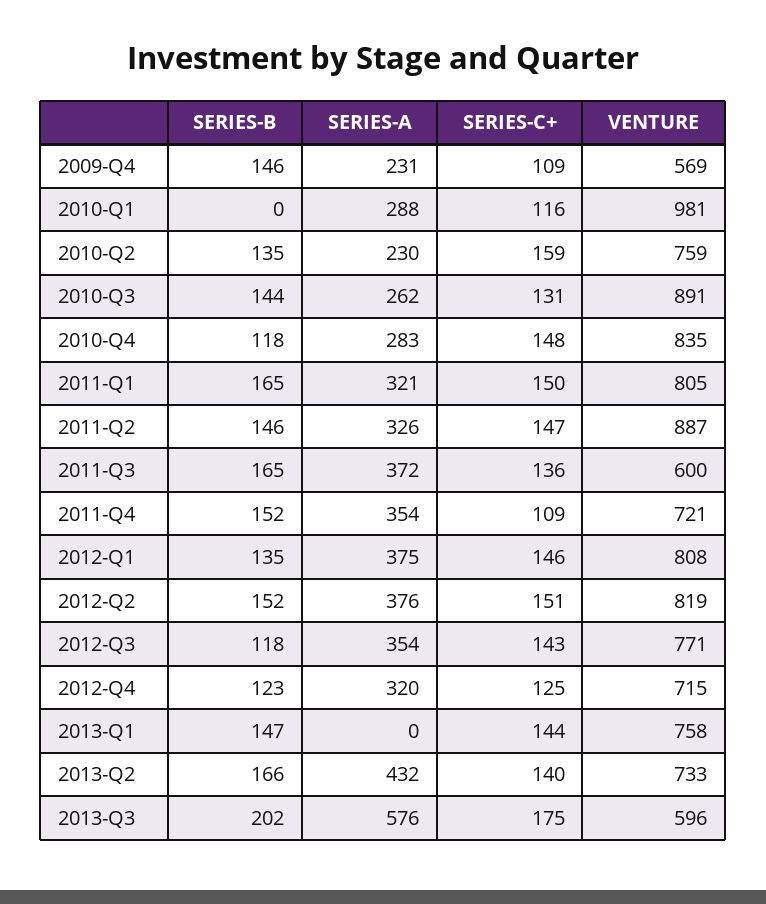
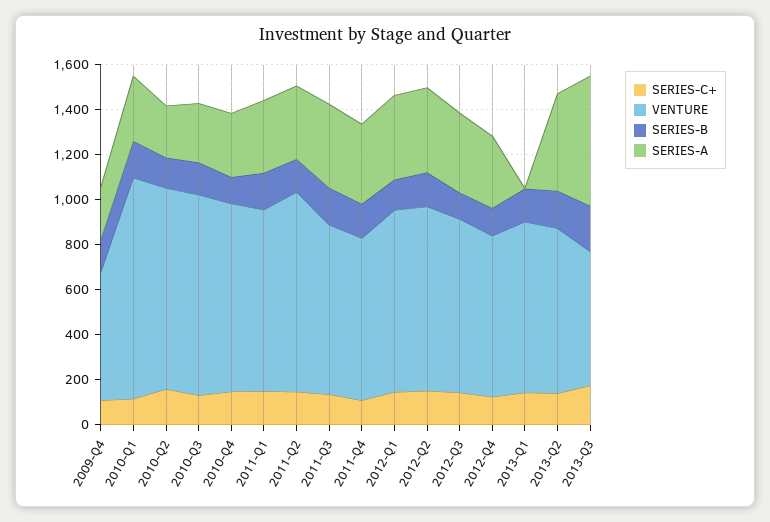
  {
    "SERIES-B": {
      "2009-Q4": 146,
-     "2010-Q1": 0,
+     "2010-Q1": 150,
      "2010-Q2": 135,
      "2010-Q3": 144,
      "2010-Q4": 118,
      "2011-Q1": 165,
      "2011-Q2": 146,
      "2011-Q3": 165,
      "2011-Q4": 152,
      "2012-Q1": 135,
      "2012-Q2": 152,
      "2012-Q3": 118,
      "2012-Q4": 123,
      "2013-Q1": 147,
      "2013-Q2": 166,
      "2013-Q3": 202
    },
    "SERIES-A": {
      "2009-Q4": 231,
      "2010-Q1": 288,
      "2010-Q2": 230,
      "2010-Q3": 262,
      "2010-Q4": 283,
      "2011-Q1": 321,
      "2011-Q2": 326,
      "2011-Q3": 372,
      "2011-Q4": 354,
      "2012-Q1": 375,
      "2012-Q2": 376,
      "2012-Q3": 354,
      "2012-Q4": 320,
      "2013-Q1": 0,
      "2013-Q2": 432,
      "2013-Q3": 576
    },
    "SERIES-C+": {
      "2009-Q4": 109,
      "2010-Q1": 116,
      "2010-Q2": 159,
      "2010-Q3": 131,
      "2010-Q4": 148,
      "2011-Q1": 150,
      "2011-Q2": 147,
      "2011-Q3": 136,
      "2011-Q4": 109,
      "2012-Q1": 146,
      "2012-Q2": 151,
      "2012-Q3": 143,
      "2012-Q4": 125,
      "2013-Q1": 144,
      "2013-Q2": 140,
      "2013-Q3": 175
    },
    "VENTURE": {
      "2009-Q4": 569,
      "2010-Q1": 981,
-     "2010-Q2": 759,
+     "2010-Q2": 900,
      "2010-Q3": 891,
      "2010-Q4": 835,
      "2011-Q1": 805,
      "2011-Q2": 887,
-     "2011-Q3": 600,
+     "2011-Q3": 750,
      "2011-Q4": 721,
      "2012-Q1": 808,
      "2012-Q2": 819,
      "2012-Q3": 771,
      "2012-Q4": 715,
      "2013-Q1": 758,
      "2013-Q2": 733,
      "2013-Q3": 596
    }
  }

